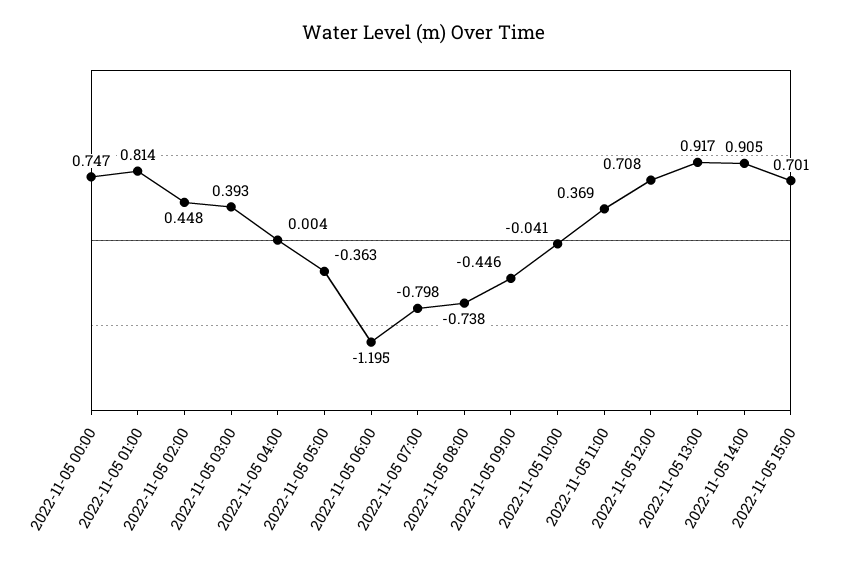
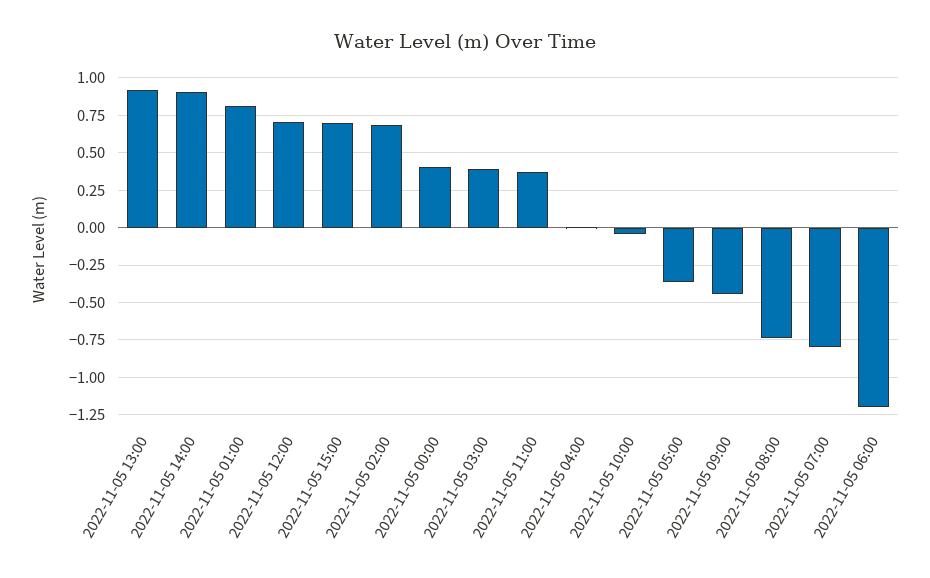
  {
-   "2022-11-05 00:00": 0.747,
+   "2022-11-05 00:00": 0.4,
    "2022-11-05 01:00": 0.814,
-   "2022-11-05 02:00": 0.448,
+   "2022-11-05 02:00": 0.7,
    "2022-11-05 03:00": 0.393,
    "2022-11-05 04:00": 0.004,
    "2022-11-05 05:00": -0.363,
    "2022-11-05 06:00": -1.195,
    "2022-11-05 07:00": -0.798,
    "2022-11-05 08:00": -0.738,
    "2022-11-05 09:00": -0.446,
    "2022-11-05 10:00": -0.041,
    "2022-11-05 11:00": 0.369,
    "2022-11-05 12:00": 0.708,
    "2022-11-05 13:00": 0.917,
    "2022-11-05 14:00": 0.905,
    "2022-11-05 15:00": 0.701
  }

